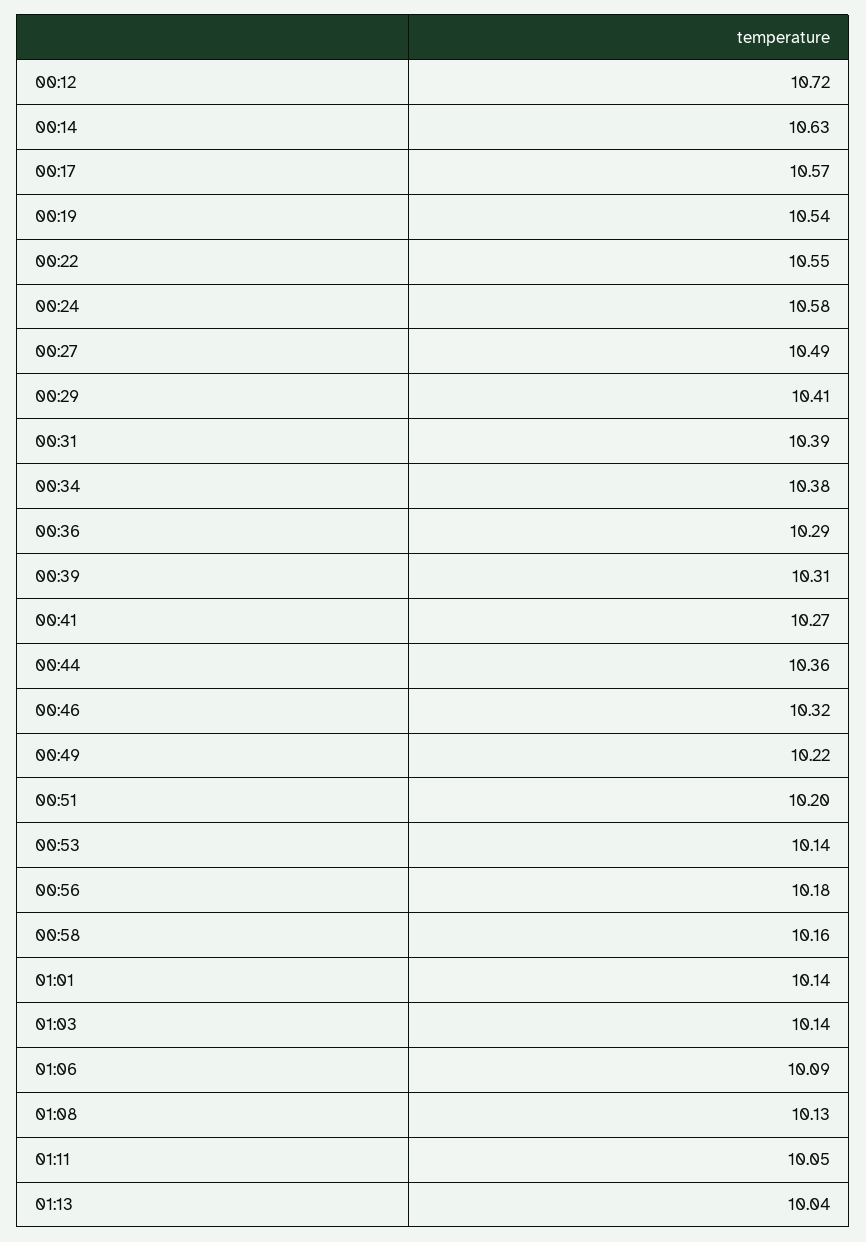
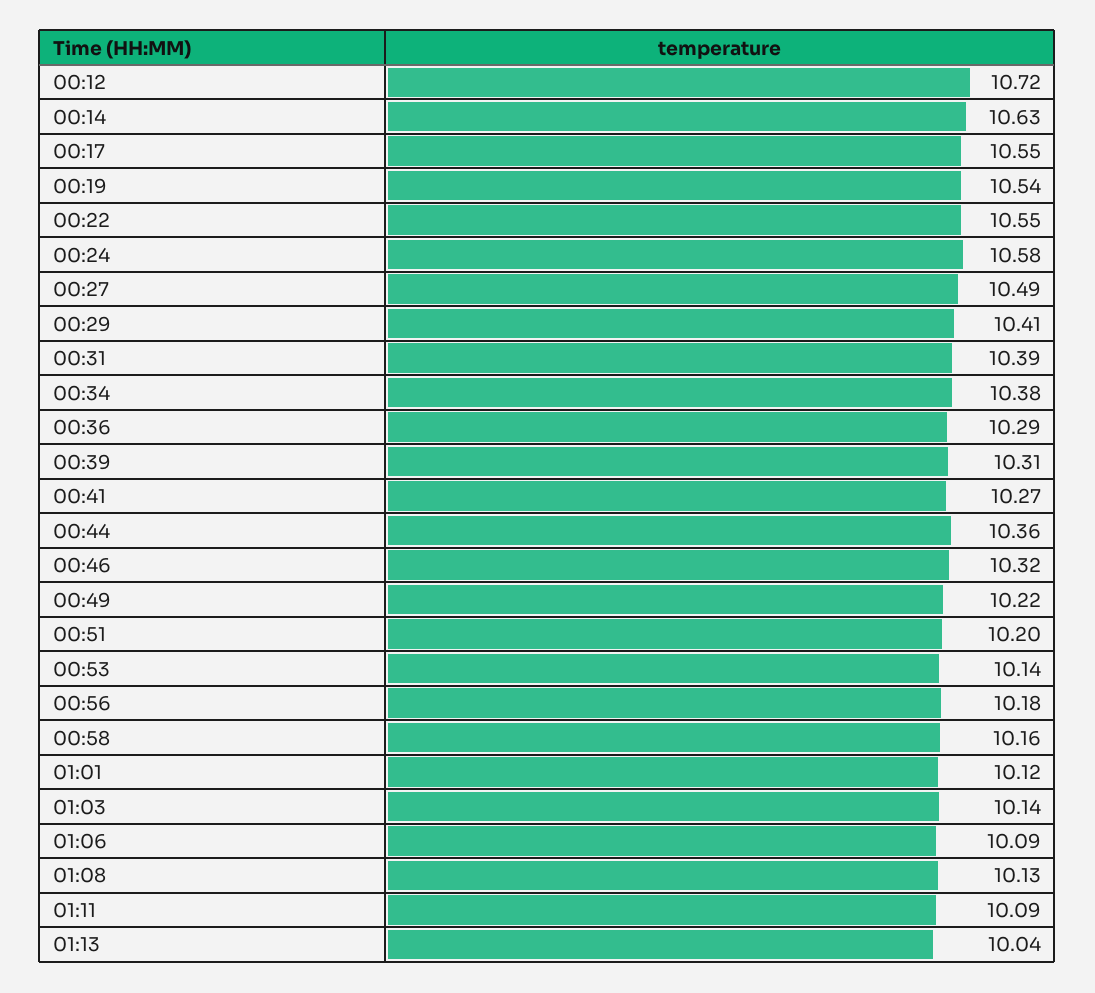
  {
    "00:12": 10.72,
    "00:14": 10.63,
-   "00:17": 10.57,
+   "00:17": 10.55,
    "00:19": 10.54,
    "00:22": 10.55,
    "00:24": 10.58,
    "00:27": 10.49,
    "00:29": 10.41,
    "00:31": 10.39,
    "00:34": 10.38,
    "00:36": 10.29,
    "00:39": 10.31,
    "00:41": 10.27,
    "00:44": 10.36,
    "00:46": 10.32,
    "00:49": 10.22,
    "00:51": 10.2,
    "00:53": 10.14,
    "00:56": 10.18,
    "00:58": 10.16,
-   "01:01": 10.14,
+   "01:01": 10.12,
    "01:03": 10.14,
    "01:06": 10.09,
    "01:08": 10.13,
-   "01:11": 10.05,
+   "01:11": 10.09,
    "01:13": 10.04
  }

